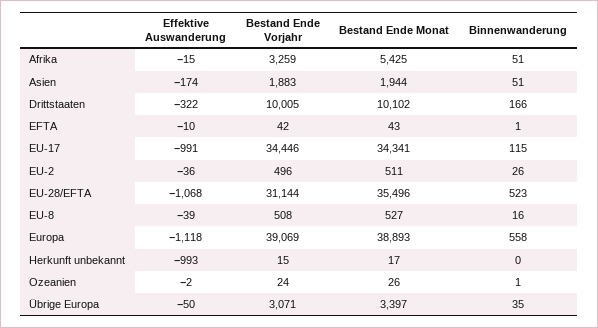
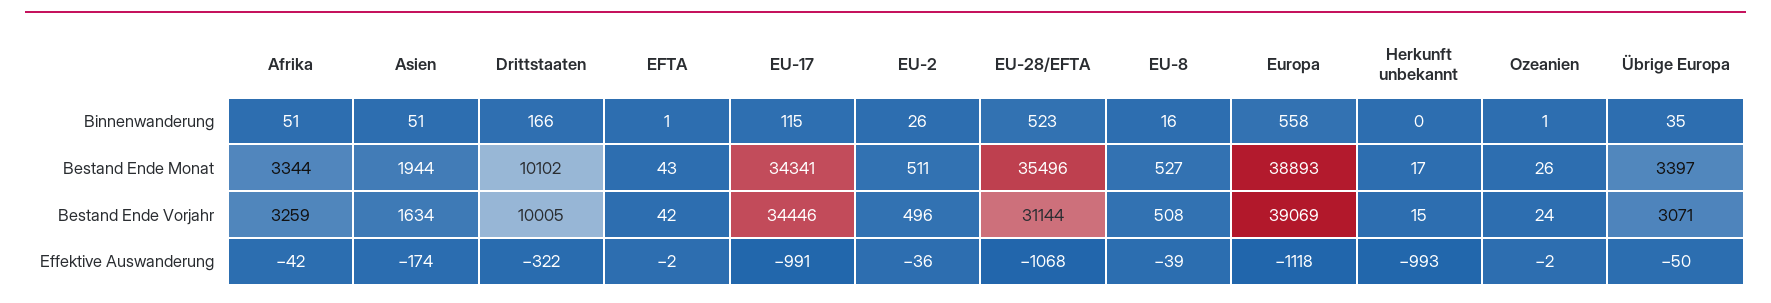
  {
    "Effektive Auswanderung": {
-     "Afrika": -15,
+     "Afrika": -42,
      "Asien": -174,
      "Drittstaaten": -322,
-     "EFTA": -10,
+     "EFTA": -2,
      "EU-17": -991,
      "EU-2": -36,
      "EU-28/EFTA": -1068,
      "EU-8": -39,
      "Europa": -1118,
      "Herkunft unbekannt": -993,
      "Ozeanien": -2,
      "Übrige Europa": -50
    },
    "Bestand Ende Vorjahr": {
      "Afrika": 3259,
-     "Asien": 1883,
+     "Asien": 1634,
      "Drittstaaten": 10005,
      "EFTA": 42,
      "EU-17": 34446,
      "EU-2": 496,
      "EU-28/EFTA": 31144,
      "EU-8": 508,
      "Europa": 39069,
      "Herkunft unbekannt": 15,
      "Ozeanien": 24,
      "Übrige Europa": 3071
    },
    "Bestand Ende Monat": {
-     "Afrika": 5425,
+     "Afrika": 3344,
      "Asien": 1944,
      "Drittstaaten": 10102,
      "EFTA": 43,
      "EU-17": 34341,
      "EU-2": 511,
      "EU-28/EFTA": 35496,
      "EU-8": 527,
      "Europa": 38893,
      "Herkunft unbekannt": 17,
      "Ozeanien": 26,
      "Übrige Europa": 3397
    },
    "Binnenwanderung": {
      "Afrika": 51,
      "Asien": 51,
      "Drittstaaten": 166,
      "EFTA": 1,
      "EU-17": 115,
      "EU-2": 26,
      "EU-28/EFTA": 523,
      "EU-8": 16,
      "Europa": 558,
      "Herkunft unbekannt": 0,
      "Ozeanien": 1,
      "Übrige Europa": 35
    }
  }

